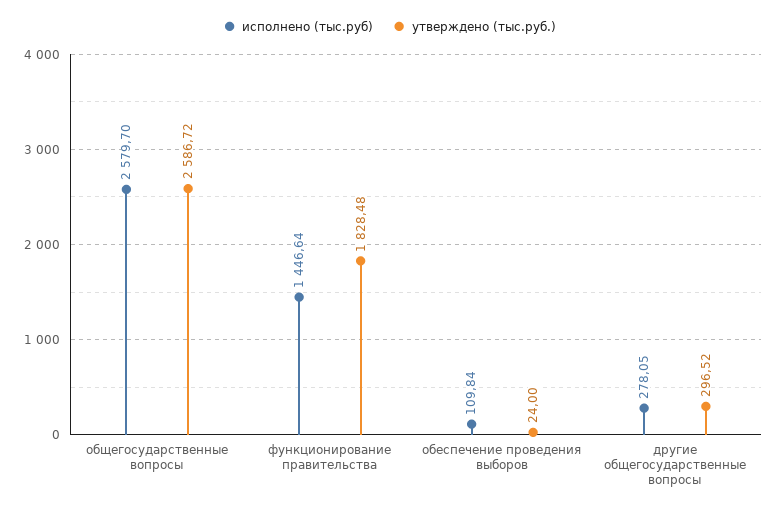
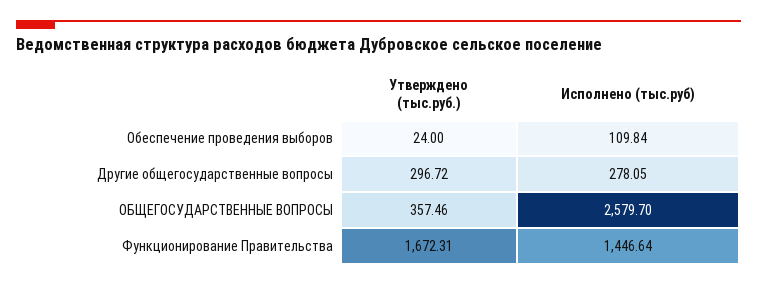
  {
    "исполнено (тыс.руб)": {
      "общегосударственные вопросы": 2579.7,
      "функционирование правительства": 1446.64,
      "обеспечение проведения выборов": 109.84,
      "другие общегосударственные вопросы": 278.05
    },
    "утверждено (тыс.руб.)": {
-     "общегосударственные вопросы": 2586.72,
+     "общегосударственные вопросы": 357.46,
-     "функционирование правительства": 1828.48,
+     "функционирование правительства": 1672.31,
      "обеспечение проведения выборов": 24,
-     "другие общегосударственные вопросы": 296.52
+     "другие общегосударственные вопросы": 296.72
    }
  }

